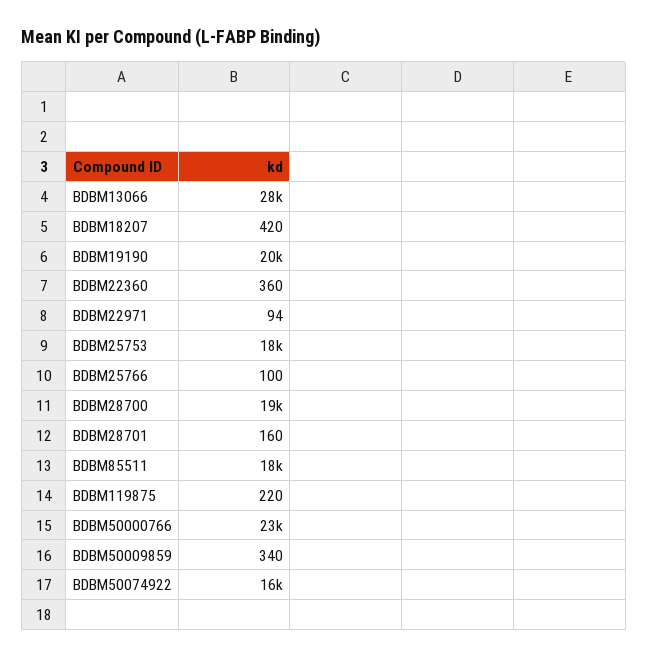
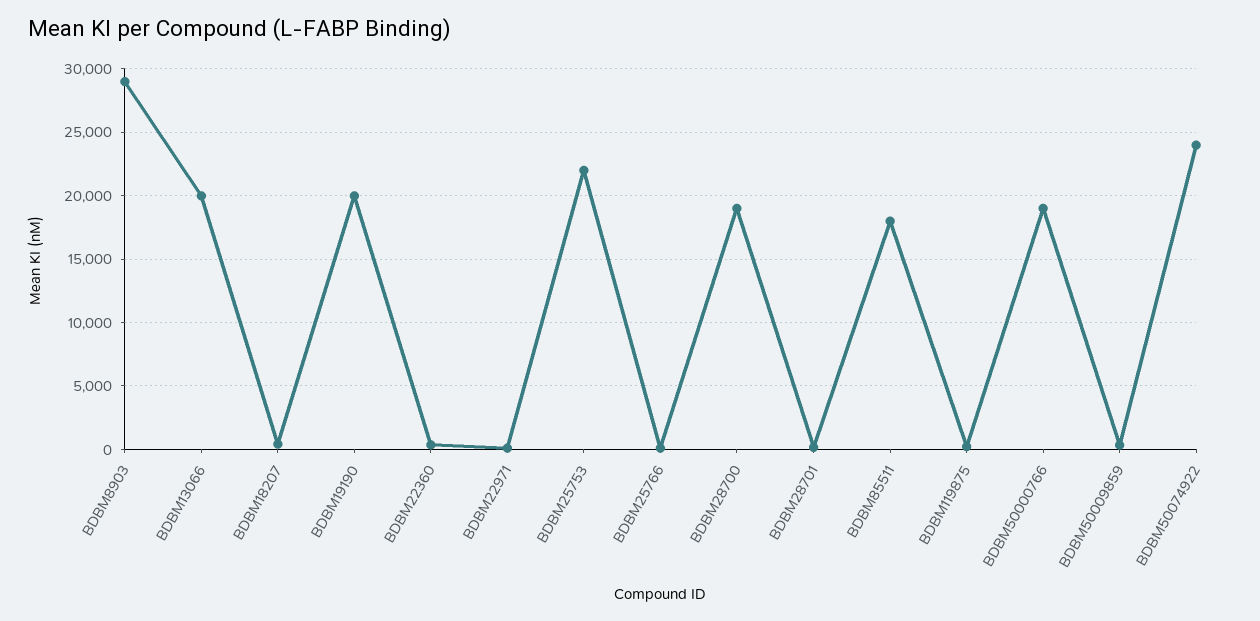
  {
-   "BDBM13066": 28000,
+   "BDBM13066": 20000,
    "BDBM18207": 420,
    "BDBM19190": 20000,
    "BDBM22360": 360,
    "BDBM22971": 94,
-   "BDBM25753": 18000,
+   "BDBM25753": 22000,
    "BDBM25766": 100,
    "BDBM28700": 19000,
    "BDBM28701": 160,
    "BDBM85511": 18000,
    "BDBM119875": 220,
-   "BDBM50000766": 23000,
+   "BDBM50000766": 19000,
    "BDBM50009859": 340,
-   "BDBM50074922": 16000
+   "BDBM50074922": 24000,
+   "BDBM8903": 29000
  }

